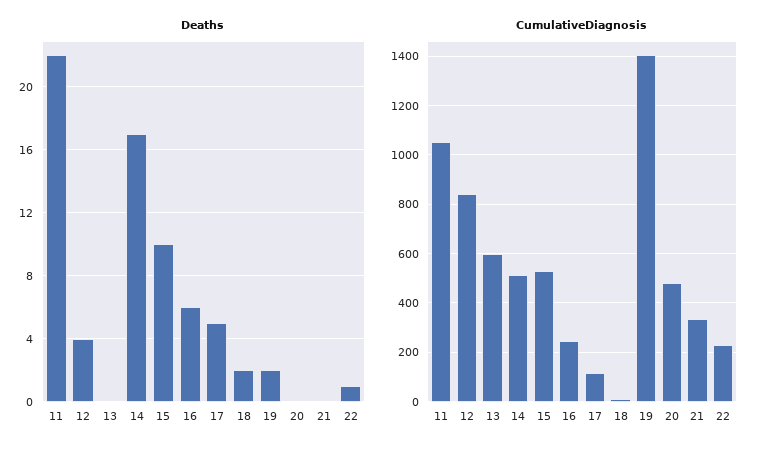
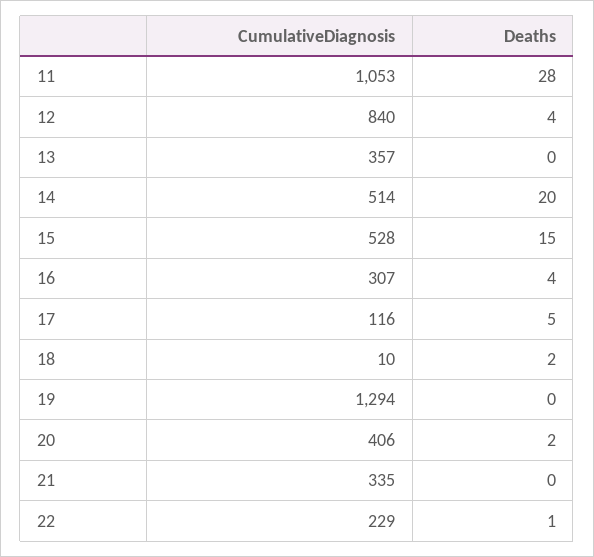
  {
    "Deaths": {
-     "11": 22,
+     "11": 28,
      "12": 4,
      "13": 0,
-     "14": 17,
+     "14": 20,
-     "15": 10,
+     "15": 15,
-     "16": 6,
+     "16": 4,
      "17": 5,
      "18": 2,
-     "19": 2,
+     "19": 0,
-     "20": 0,
+     "20": 2,
      "21": 0,
      "22": 1
    },
    "CumulativeDiagnosis": {
      "11": 1053,
      "12": 840,
-     "13": 600,
+     "13": 357,
      "14": 514,
      "15": 528,
-     "16": 250,
+     "16": 307,
      "17": 116,
      "18": 10,
-     "19": 1400,
+     "19": 1294,
-     "20": 475,
+     "20": 406,
      "21": 335,
      "22": 229
    }
  }

